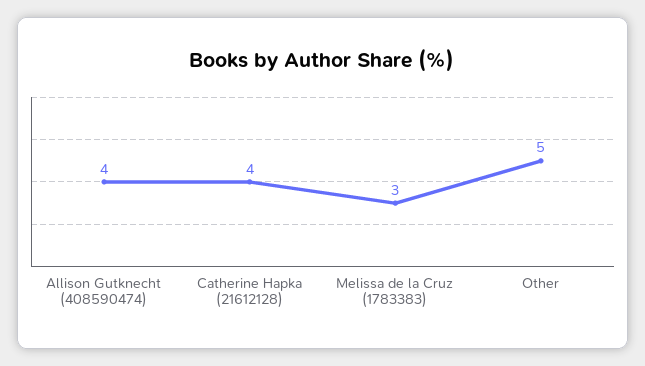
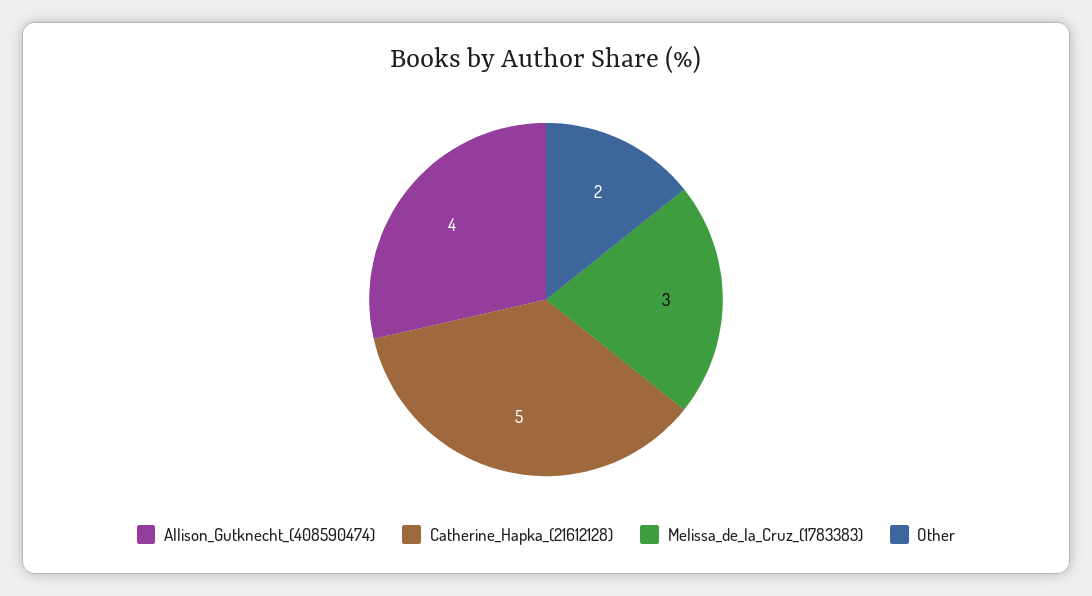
  {
    "Allison Gutknecht (408590474)": 4,
-   "Catherine Hapka (21612128)": 4,
+   "Catherine Hapka (21612128)": 5,
    "Melissa de la Cruz (1783383)": 3,
-   "Other": 5
+   "Other": 2
  }

